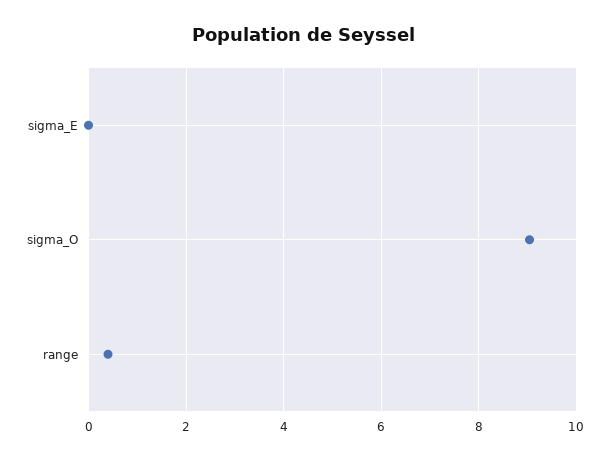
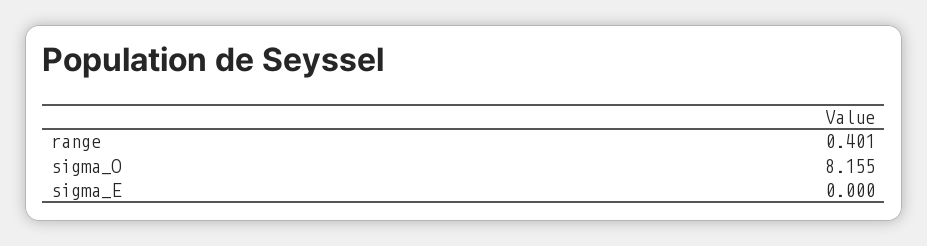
  {
    "sigma_E": 0,
-   "sigma_O": 9,
+   "sigma_O": 8.155,
    "range": 0.401
  }

